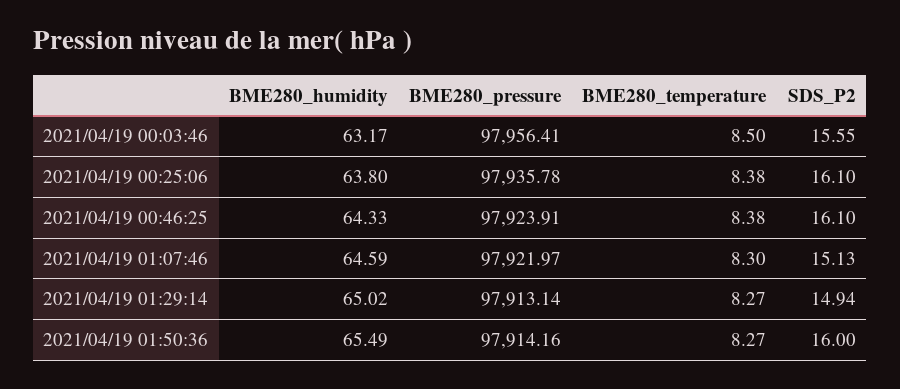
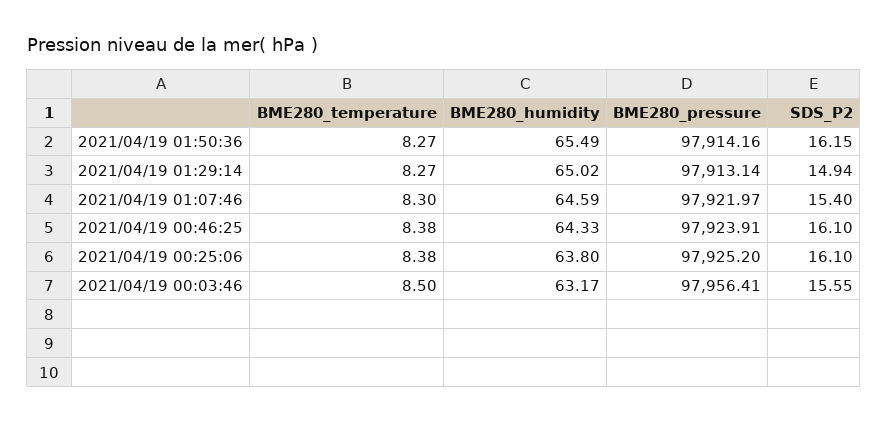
  {
    "BME280_humidity": {
      "2021/04/19 00:03:46": 63.17,
      "2021/04/19 00:25:06": 63.8,
      "2021/04/19 00:46:25": 64.33,
      "2021/04/19 01:07:46": 64.59,
      "2021/04/19 01:29:14": 65.02,
      "2021/04/19 01:50:36": 65.49
    },
    "BME280_pressure": {
      "2021/04/19 00:03:46": 97956.41,
-     "2021/04/19 00:25:06": 97935.78,
+     "2021/04/19 00:25:06": 97925.2,
      "2021/04/19 00:46:25": 97923.91,
      "2021/04/19 01:07:46": 97921.97,
      "2021/04/19 01:29:14": 97913.14,
      "2021/04/19 01:50:36": 97914.16
    },
    "BME280_temperature": {
      "2021/04/19 00:03:46": 8.5,
      "2021/04/19 00:25:06": 8.38,
      "2021/04/19 00:46:25": 8.38,
      "2021/04/19 01:07:46": 8.3,
      "2021/04/19 01:29:14": 8.27,
      "2021/04/19 01:50:36": 8.27
    },
    "SDS_P2": {
      "2021/04/19 00:03:46": 15.55,
      "2021/04/19 00:25:06": 16.1,
      "2021/04/19 00:46:25": 16.1,
-     "2021/04/19 01:07:46": 15.13,
+     "2021/04/19 01:07:46": 15.4,
      "2021/04/19 01:29:14": 14.94,
-     "2021/04/19 01:50:36": 16
+     "2021/04/19 01:50:36": 16.15
    }
  }

